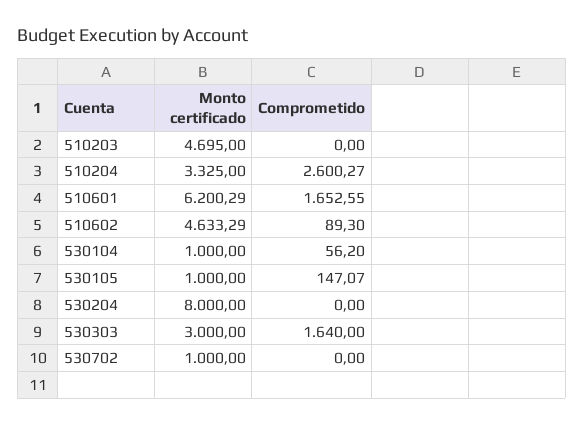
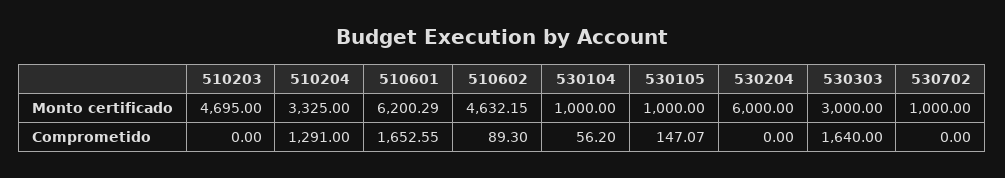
  {
    "Monto certificado": {
      "510203": 4695,
      "510204": 3325,
      "510601": 6200.29,
-     "510602": 4633.29,
+     "510602": 4632.15,
      "530104": 1000,
      "530105": 1000,
-     "530204": 8000,
+     "530204": 6000,
      "530303": 3000,
      "530702": 1000
    },
    "Comprometido": {
      "510203": 0,
-     "510204": 2600.27,
+     "510204": 1291,
      "510601": 1652.55,
      "510602": 89.3,
      "530104": 56.2,
      "530105": 147.07,
      "530204": 0,
      "530303": 1640,
      "530702": 0
    }
  }

